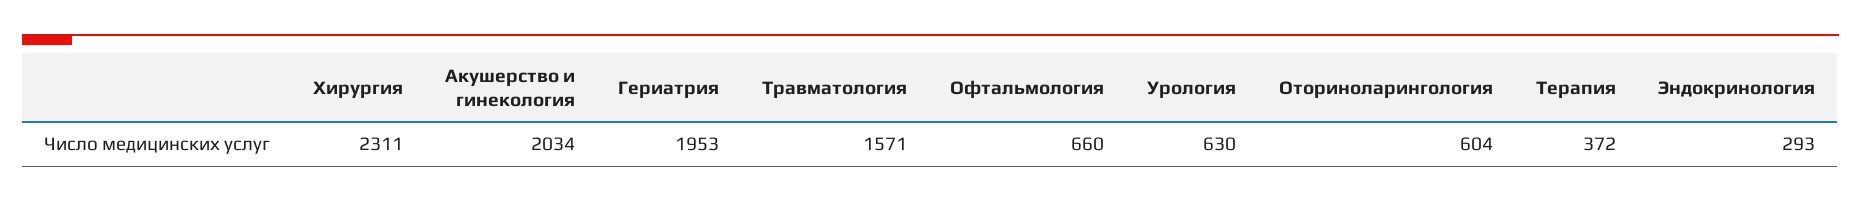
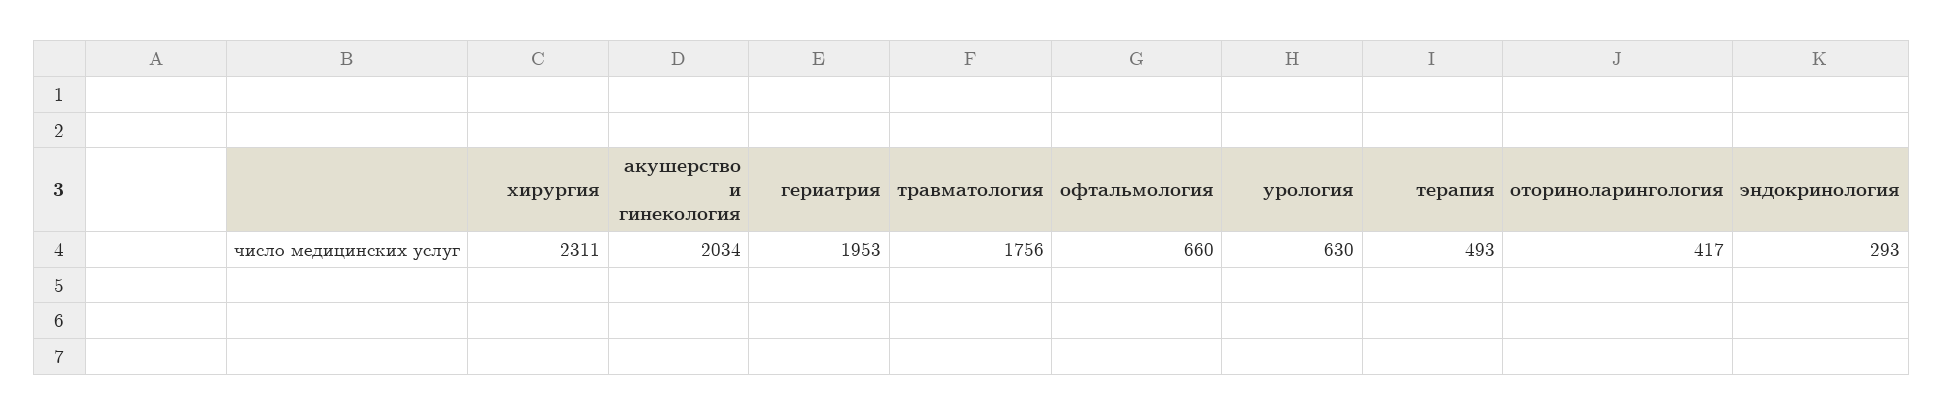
  {
    "Хирургия": 2311,
    "Акушерство и гинекология": 2034,
    "Гериатрия": 1953,
-   "Травматология": 1571,
+   "Травматология": 1756,
    "Офтальмология": 660,
    "Урология": 630,
-   "Оториноларингология": 604,
+   "Оториноларингология": 417,
-   "Терапия": 372,
+   "Терапия": 493,
    "Эндокринология": 293
  }

